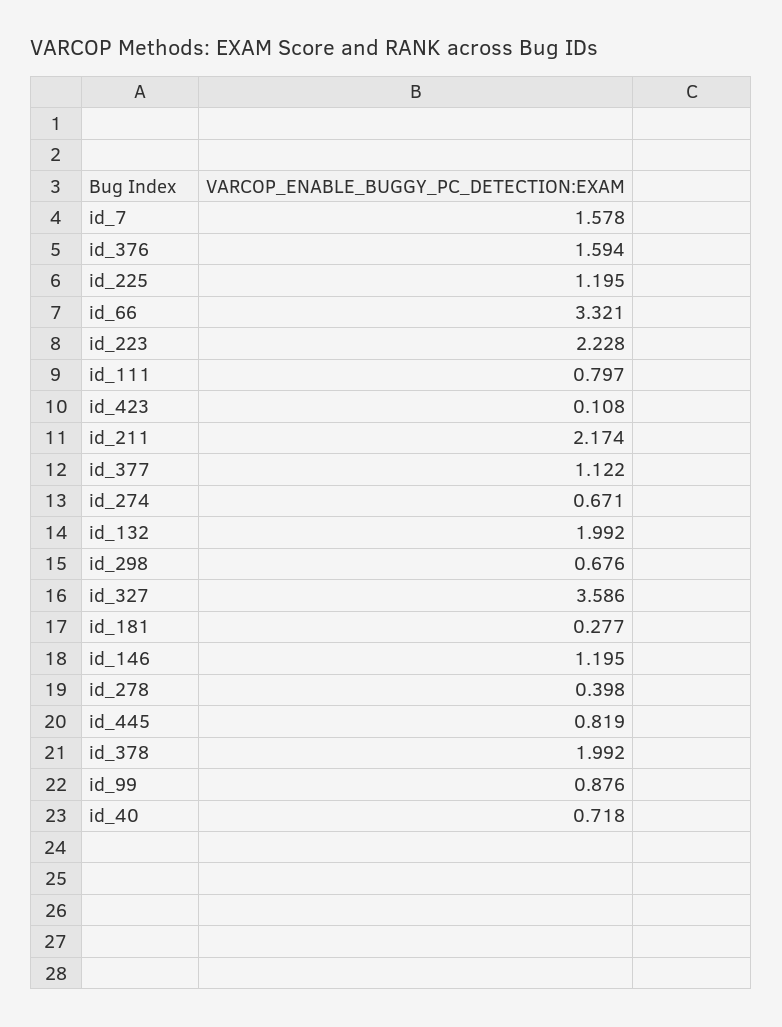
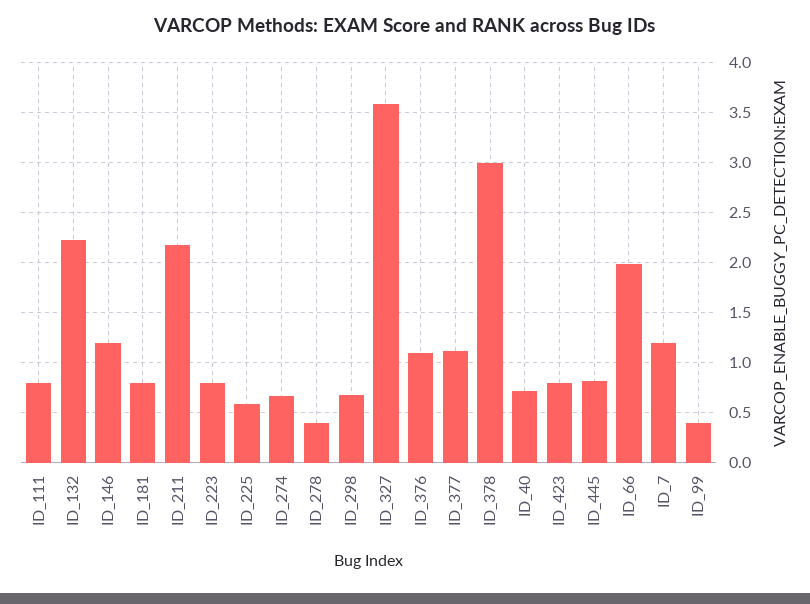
  {
-   "id_7": 1.578,
+   "id_7": 1.2,
-   "id_376": 1.594,
+   "id_376": 1.1,
-   "id_225": 1.195,
+   "id_225": 0.6,
-   "id_66": 3.321,
+   "id_66": 2,
-   "id_223": 2.228,
+   "id_223": 0.8,
    "id_111": 0.797,
-   "id_423": 0.108,
+   "id_423": 0.8,
    "id_211": 2.174,
    "id_377": 1.122,
    "id_274": 0.671,
-   "id_132": 1.992,
+   "id_132": 2.2,
    "id_298": 0.676,
    "id_327": 3.586,
-   "id_181": 0.277,
+   "id_181": 0.8,
    "id_146": 1.195,
    "id_278": 0.398,
    "id_445": 0.819,
-   "id_378": 1.992,
+   "id_378": 3,
-   "id_99": 0.876,
+   "id_99": 0.4,
    "id_40": 0.718
  }

